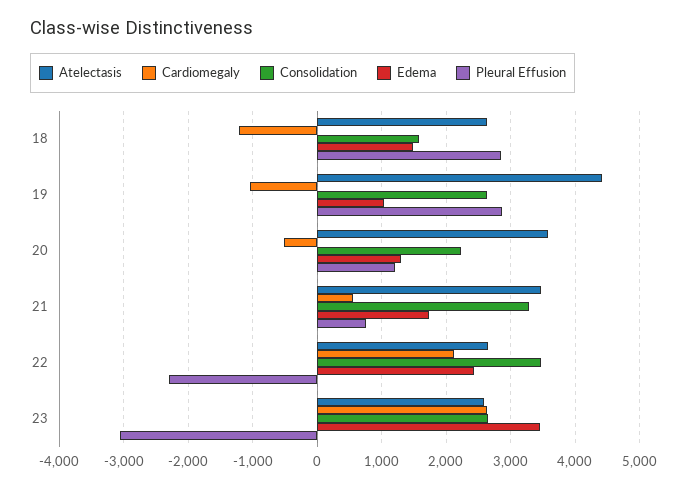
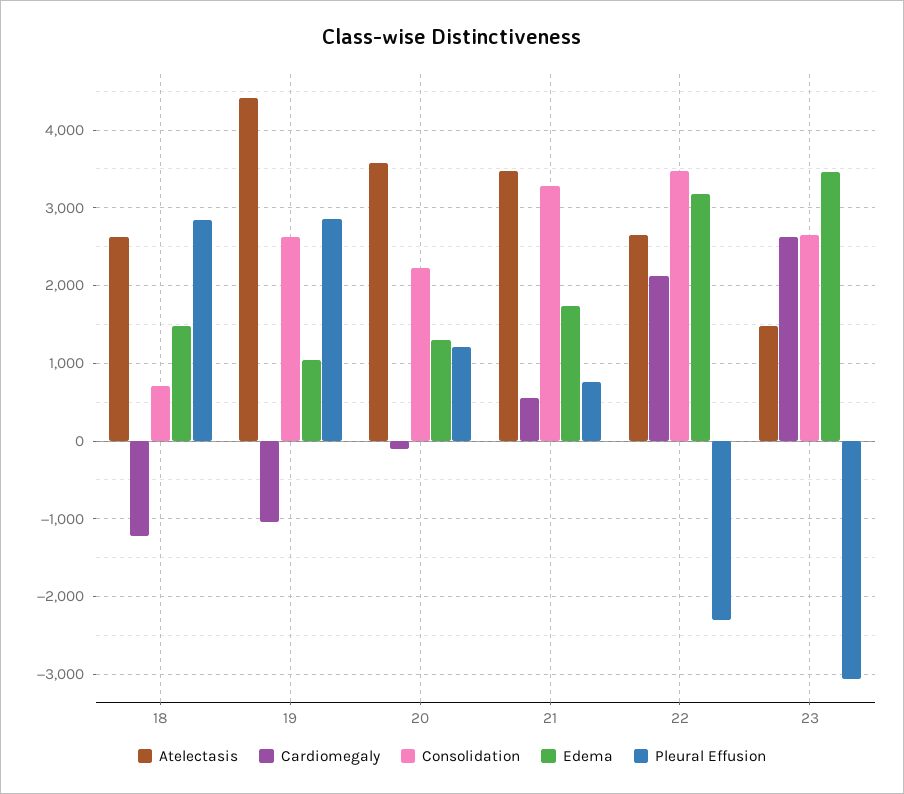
  {
    "Atelectasis": {
      "18": 2600,
      "19": 4400,
      "20": 3600,
      "21": 3500,
      "22": 2700,
-     "23": 2600
+     "23": 1500
    },
    "Cardiomegaly": {
      "18": -1200,
      "19": -1000,
-     "20": -500,
+     "20": -100,
      "21": 600,
      "22": 2100,
      "23": 2600
    },
    "Consolidation": {
-     "18": 1600,
+     "18": 700,
      "19": 2600,
      "20": 2200,
      "21": 3300,
      "22": 3500,
      "23": 2700
    },
    "Edema": {
      "18": 1500,
      "19": 1000,
      "20": 1300,
      "21": 1700,
-     "22": 2400,
+     "22": 3200,
      "23": 3500
    },
    "Pleural Effusion": {
      "18": 2800,
      "19": 2900,
      "20": 1200,
      "21": 800,
      "22": -2300,
      "23": -3100
    }
  }

